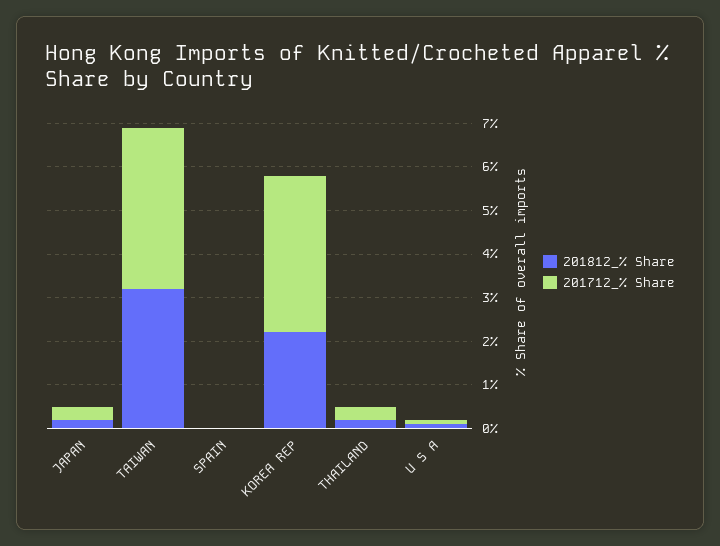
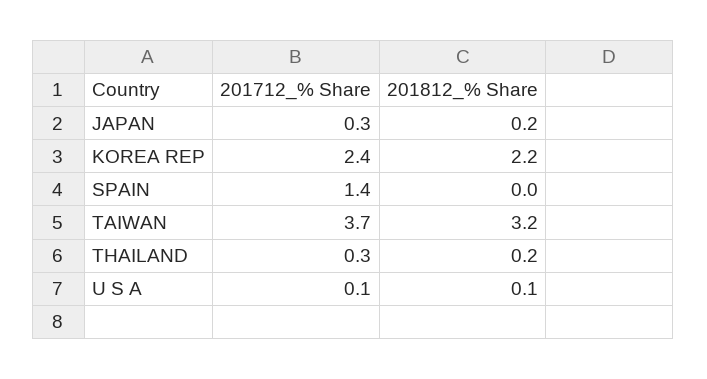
  {
    "201812_% Share": {
      "JAPAN": 0.2,
      "TAIWAN": 3.2,
      "SPAIN": 0,
      "KOREA REP": 2.2,
      "THAILAND": 0.2,
      "U S A": 0.1
    },
    "201712_% Share": {
      "JAPAN": 0.3,
      "TAIWAN": 3.7,
-     "SPAIN": 0,
+     "SPAIN": 1.4,
-     "KOREA REP": 3.5,
+     "KOREA REP": 2.4,
      "THAILAND": 0.3,
      "U S A": 0.1
    }
  }

